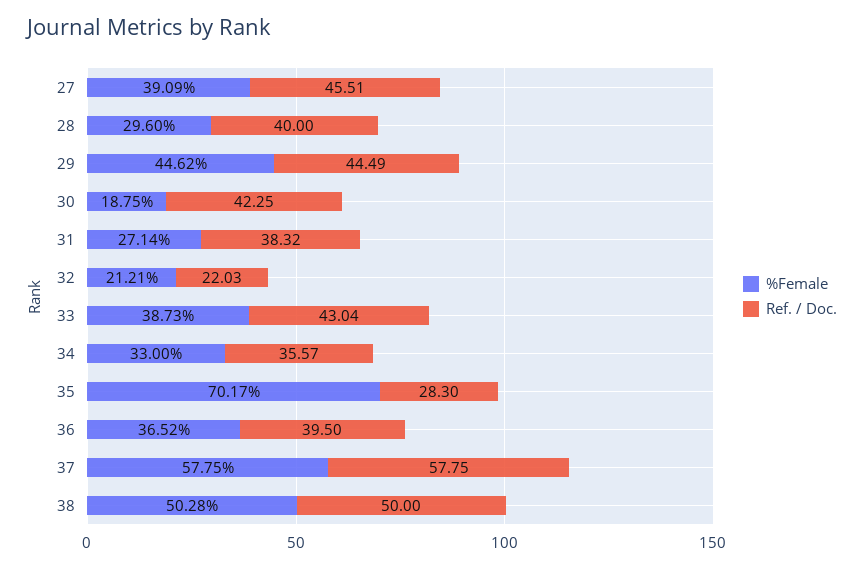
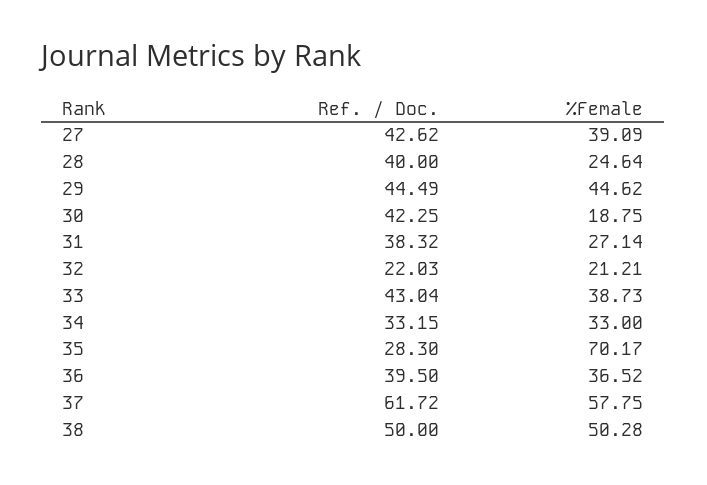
  {
    "%Female": {
      "27": 39.09,
-     "28": 29.6,
+     "28": 24.64,
      "29": 44.62,
      "30": 18.75,
      "31": 27.14,
      "32": 21.21,
      "33": 38.73,
      "34": 33,
      "35": 70.17,
      "36": 36.52,
      "37": 57.75,
      "38": 50.28
    },
    "Ref. / Doc.": {
-     "27": 45.51,
+     "27": 42.62,
      "28": 40,
      "29": 44.49,
      "30": 42.25,
      "31": 38.32,
      "32": 22.03,
      "33": 43.04,
-     "34": 35.57,
+     "34": 33.15,
      "35": 28.3,
      "36": 39.5,
-     "37": 57.75,
+     "37": 61.72,
      "38": 50
    }
  }

